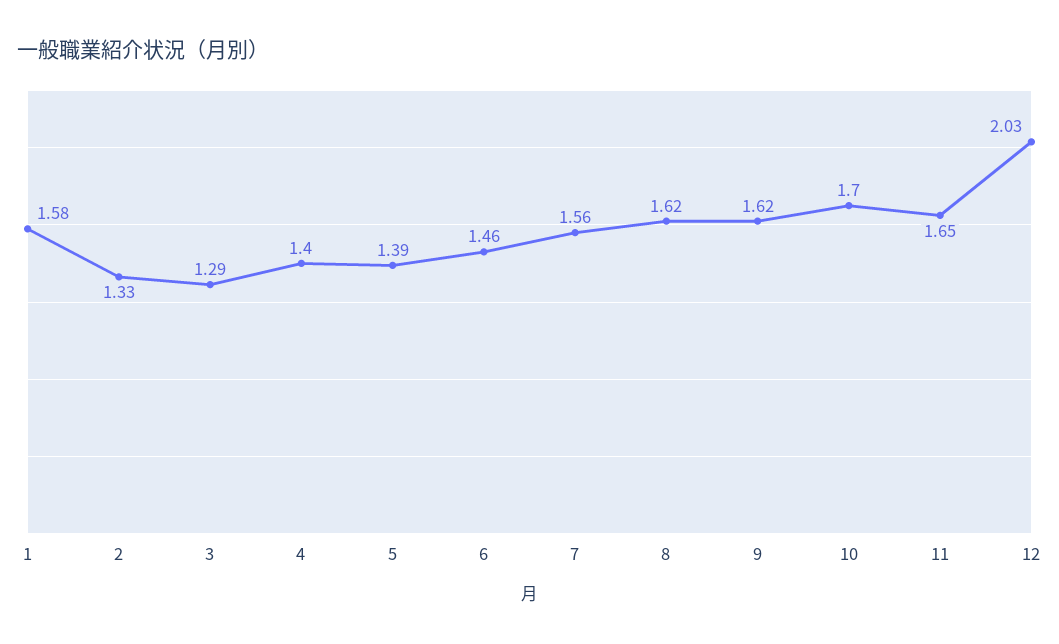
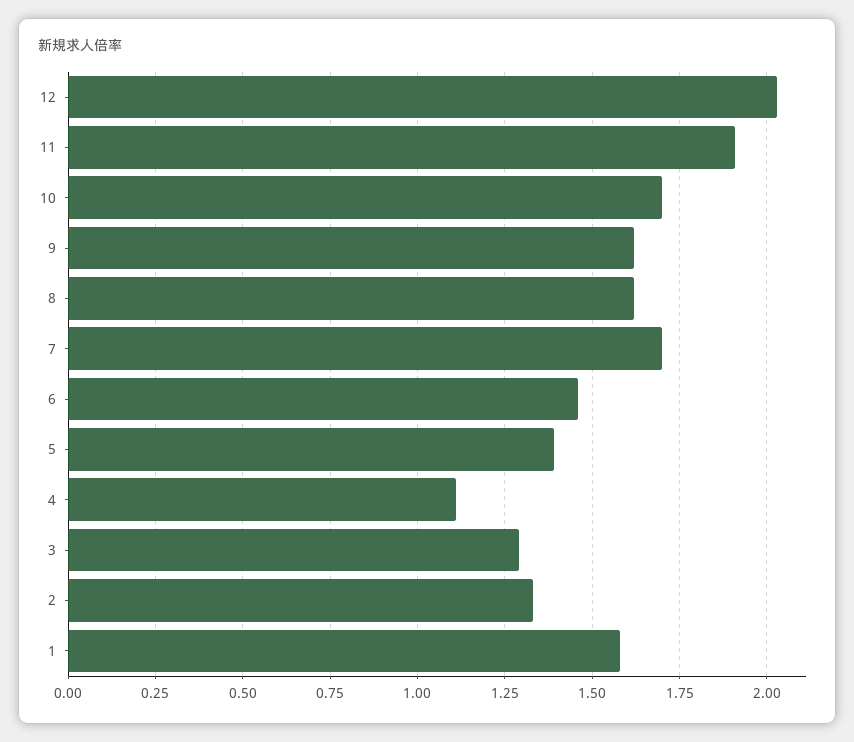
  {
    "1": 1.58,
    "2": 1.33,
    "3": 1.29,
-   "4": 1.4,
+   "4": 1.1,
    "5": 1.39,
    "6": 1.46,
-   "7": 1.56,
+   "7": 1.7,
    "8": 1.62,
    "9": 1.62,
    "10": 1.7,
-   "11": 1.65,
+   "11": 1.9,
    "12": 2.03
  }

